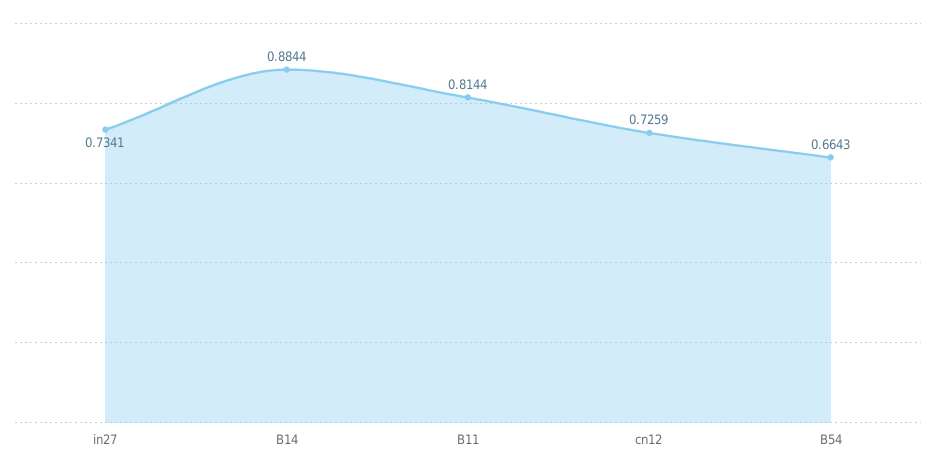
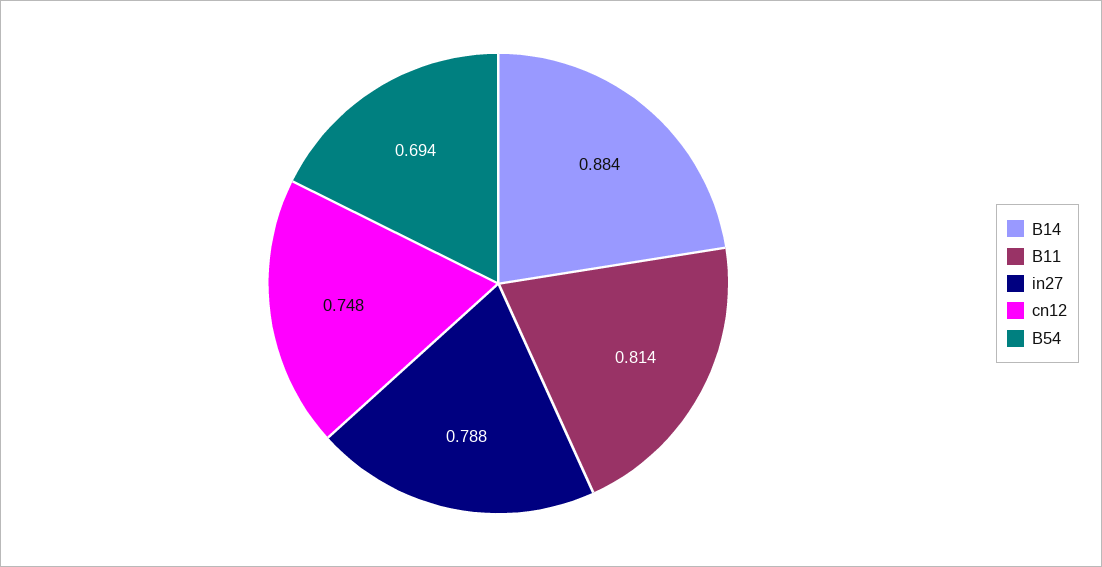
  {
-   "in27": 0.7341,
+   "in27": 0.788,
    "B14": 0.8844,
    "B11": 0.8144,
-   "cn12": 0.7259,
+   "cn12": 0.748,
-   "B54": 0.6643
+   "B54": 0.694
  }

